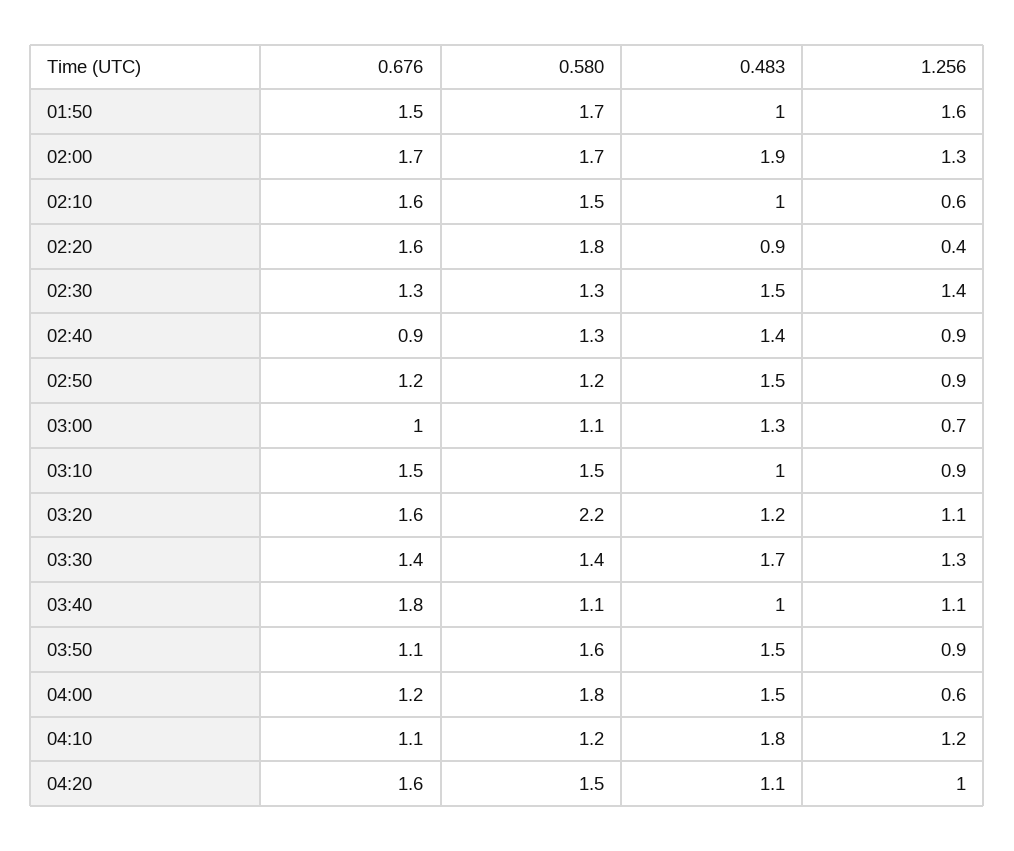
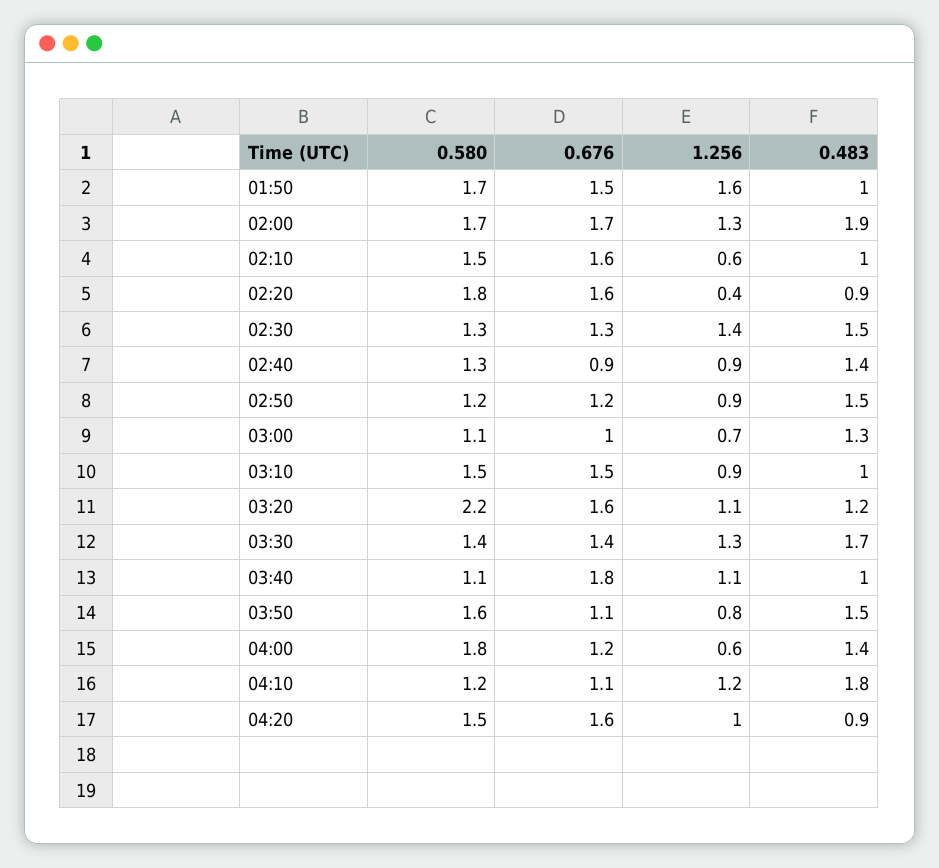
  {
    "0.676": {
      "01:50": 1.5,
      "02:00": 1.7,
      "02:10": 1.6,
      "02:20": 1.6,
      "02:30": 1.3,
      "02:40": 0.9,
      "02:50": 1.2,
      "03:00": 1,
      "03:10": 1.5,
      "03:20": 1.6,
      "03:30": 1.4,
      "03:40": 1.8,
      "03:50": 1.1,
      "04:00": 1.2,
      "04:10": 1.1,
      "04:20": 1.6
    },
    "0.580": {
      "01:50": 1.7,
      "02:00": 1.7,
      "02:10": 1.5,
      "02:20": 1.8,
      "02:30": 1.3,
      "02:40": 1.3,
      "02:50": 1.2,
      "03:00": 1.1,
      "03:10": 1.5,
      "03:20": 2.2,
      "03:30": 1.4,
      "03:40": 1.1,
      "03:50": 1.6,
      "04:00": 1.8,
      "04:10": 1.2,
      "04:20": 1.5
    },
    "0.483": {
      "01:50": 1,
      "02:00": 1.9,
      "02:10": 1,
      "02:20": 0.9,
      "02:30": 1.5,
      "02:40": 1.4,
      "02:50": 1.5,
      "03:00": 1.3,
      "03:10": 1,
      "03:20": 1.2,
      "03:30": 1.7,
      "03:40": 1,
      "03:50": 1.5,
-     "04:00": 1.5,
+     "04:00": 1.4,
      "04:10": 1.8,
-     "04:20": 1.1
+     "04:20": 0.9
    },
    "1.256": {
      "01:50": 1.6,
      "02:00": 1.3,
      "02:10": 0.6,
      "02:20": 0.4,
      "02:30": 1.4,
      "02:40": 0.9,
      "02:50": 0.9,
      "03:00": 0.7,
      "03:10": 0.9,
      "03:20": 1.1,
      "03:30": 1.3,
      "03:40": 1.1,
-     "03:50": 0.9,
+     "03:50": 0.8,
      "04:00": 0.6,
      "04:10": 1.2,
      "04:20": 1
    }
  }

